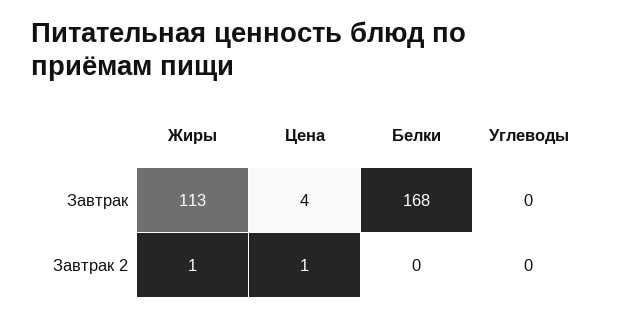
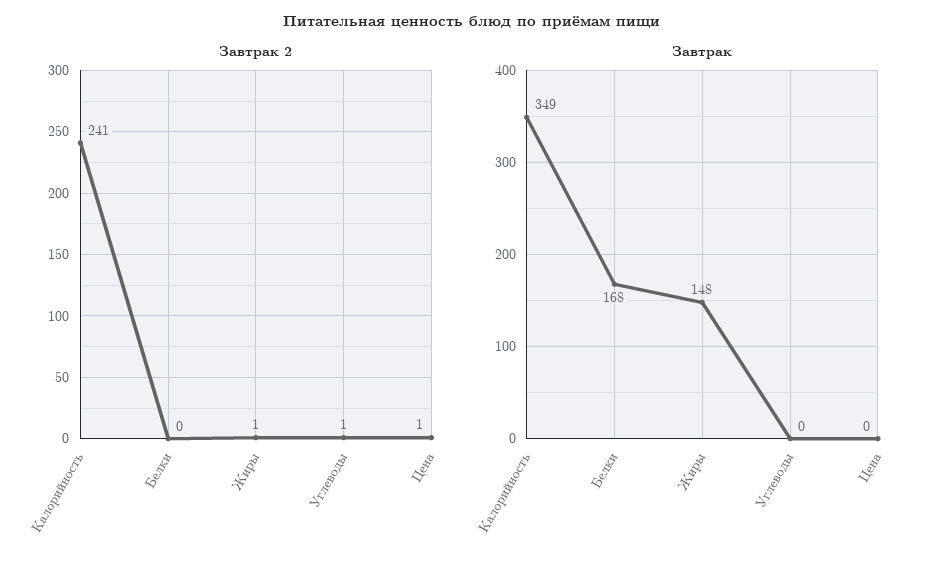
  {
    "Завтрак": {
-     "Жиры": 113,
+     "Жиры": 148,
-     "Цена": 4,
+     "Цена": 0,
      "Белки": 168,
-     "Углеводы": 0
+     "Углеводы": 0,
+     "Калорийность": 349
    },
    "Завтрак 2": {
      "Жиры": 1,
      "Цена": 1,
      "Белки": 0,
-     "Углеводы": 0
+     "Углеводы": 1,
+     "Калорийность": 241
    }
  }

